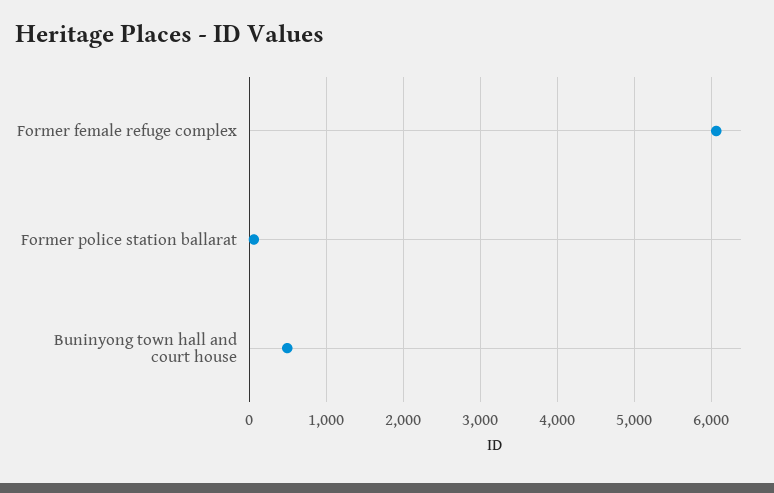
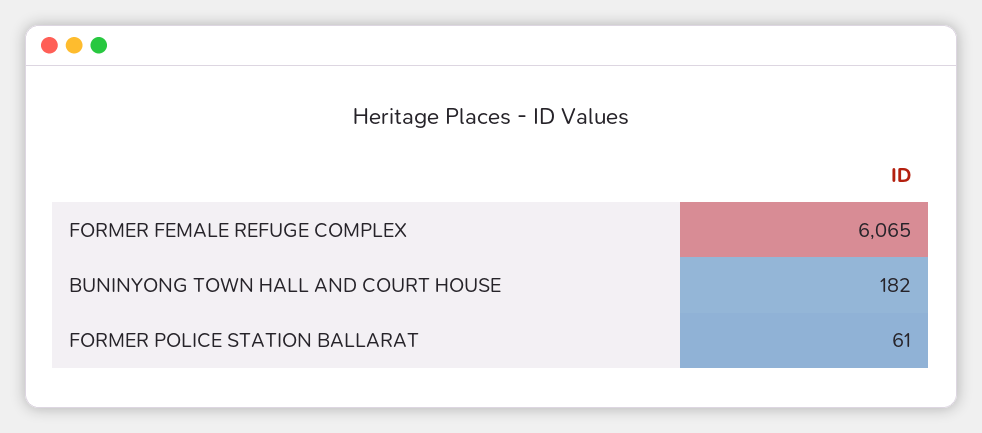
  {
    "Former female refuge complex": 6065,
    "Former police station ballarat": 61,
-   "Buninyong town hall and court house": 500
+   "Buninyong town hall and court house": 182
  }

